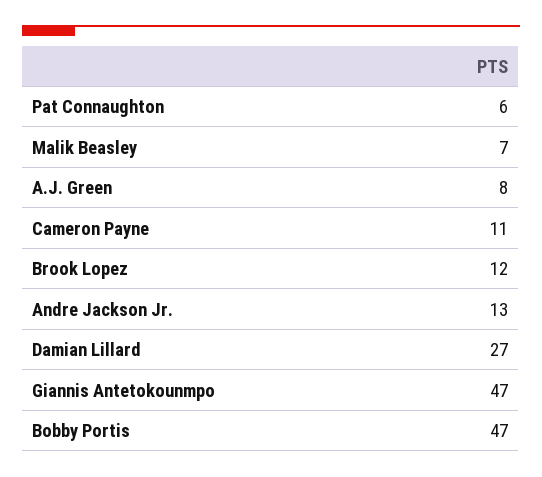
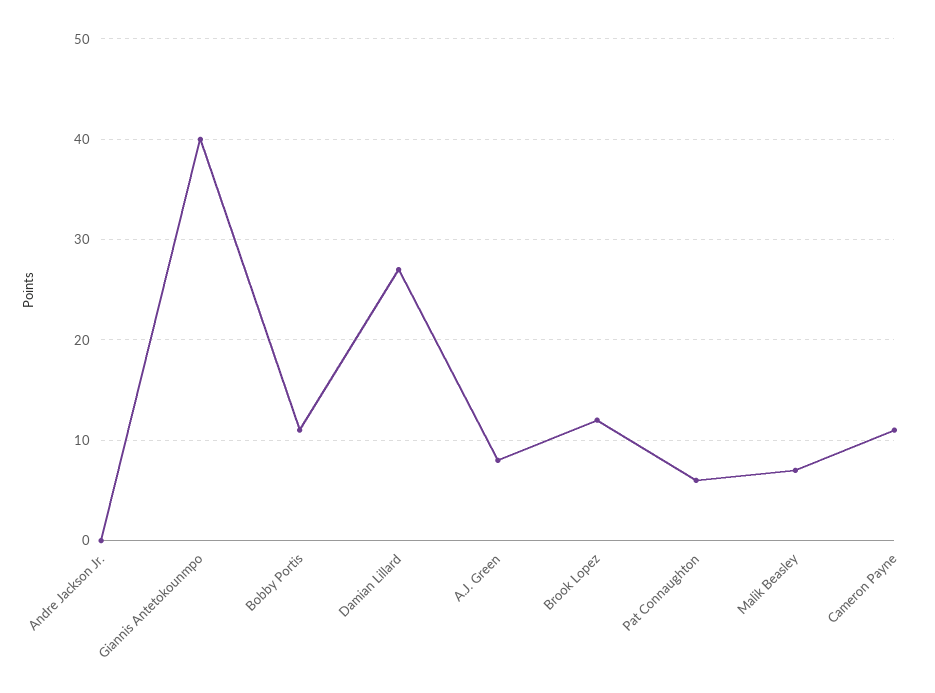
  {
    "Pat Connaughton": 6,
    "Malik Beasley": 7,
    "A.J. Green": 8,
    "Cameron Payne": 11,
    "Brook Lopez": 12,
-   "Andre Jackson Jr.": 13,
+   "Andre Jackson Jr.": 0,
    "Damian Lillard": 27,
-   "Giannis Antetokounmpo": 47,
+   "Giannis Antetokounmpo": 40,
-   "Bobby Portis": 47
+   "Bobby Portis": 11
  }

